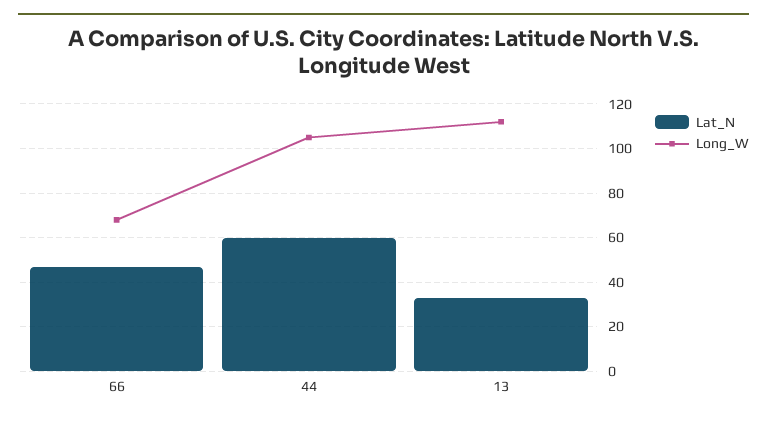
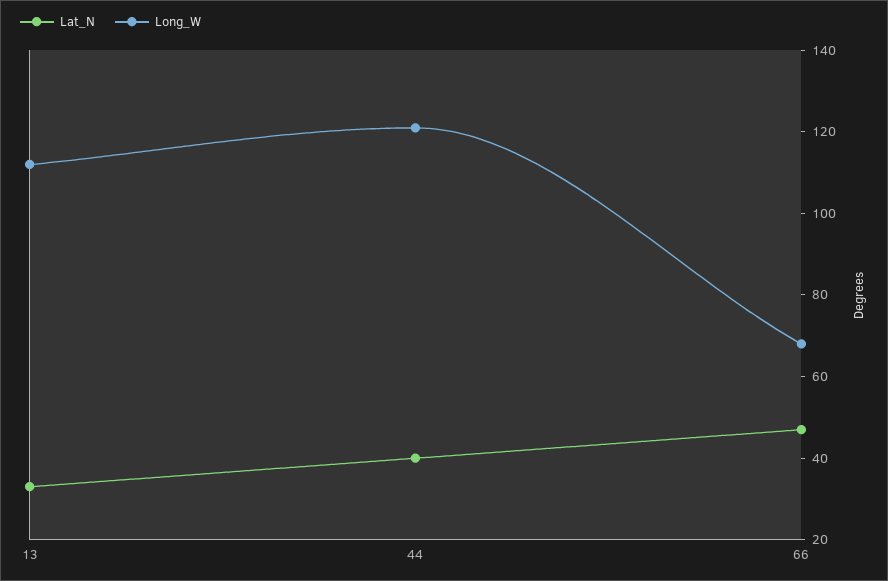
  {
    "Lat_N": {
      "66": 45,
-     "44": 60,
+     "44": 40,
      "13": 35
    },
    "Long_W": {
      "66": 70,
-     "44": 105,
+     "44": 120,
      "13": 110
    }
  }

